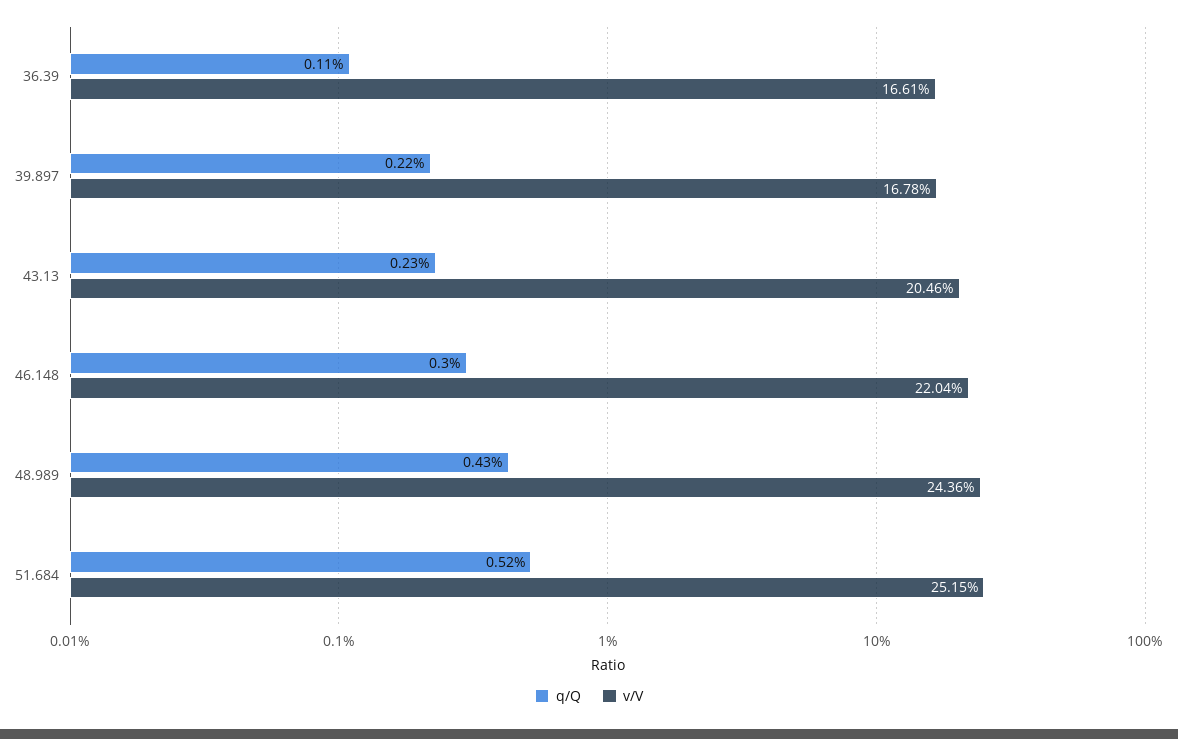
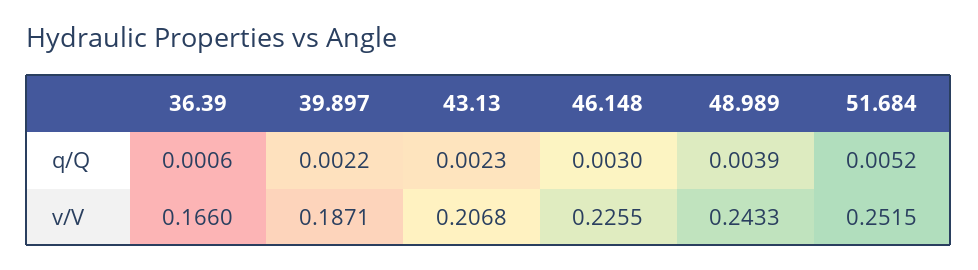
  {
    "q/Q": {
-     "36.39": 0.0011,
+     "36.39": 0.0006,
      "39.897": 0.0022,
      "43.13": 0.0023,
      "46.148": 0.003,
-     "48.989": 0.0043,
+     "48.989": 0.0039,
      "51.684": 0.0052
    },
    "v/V": {
-     "36.39": 0.1661,
+     "36.39": 0.166,
-     "39.897": 0.1678,
+     "39.897": 0.1871,
-     "43.13": 0.2046,
+     "43.13": 0.2068,
-     "46.148": 0.2204,
+     "46.148": 0.2255,
-     "48.989": 0.2436,
+     "48.989": 0.2433,
      "51.684": 0.2515
    }
  }

